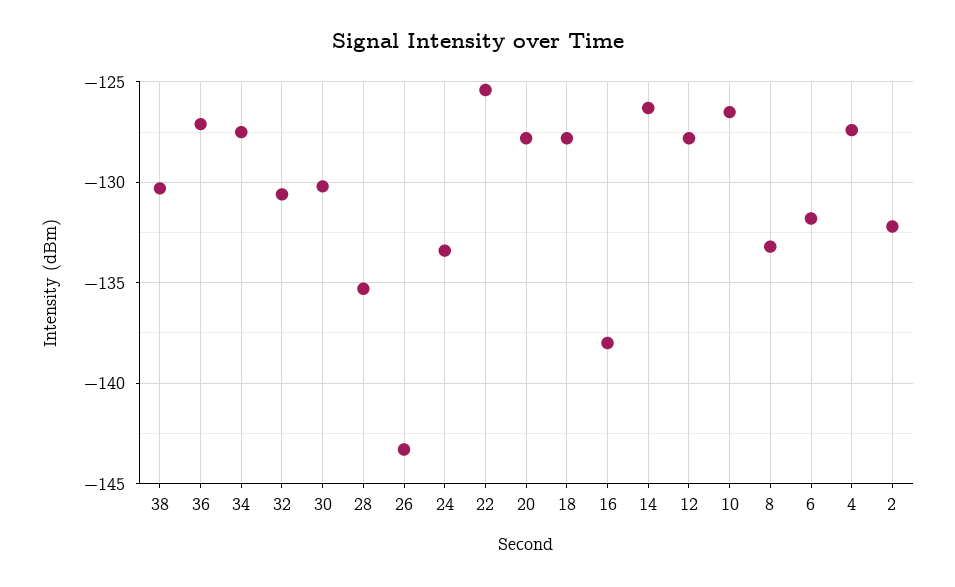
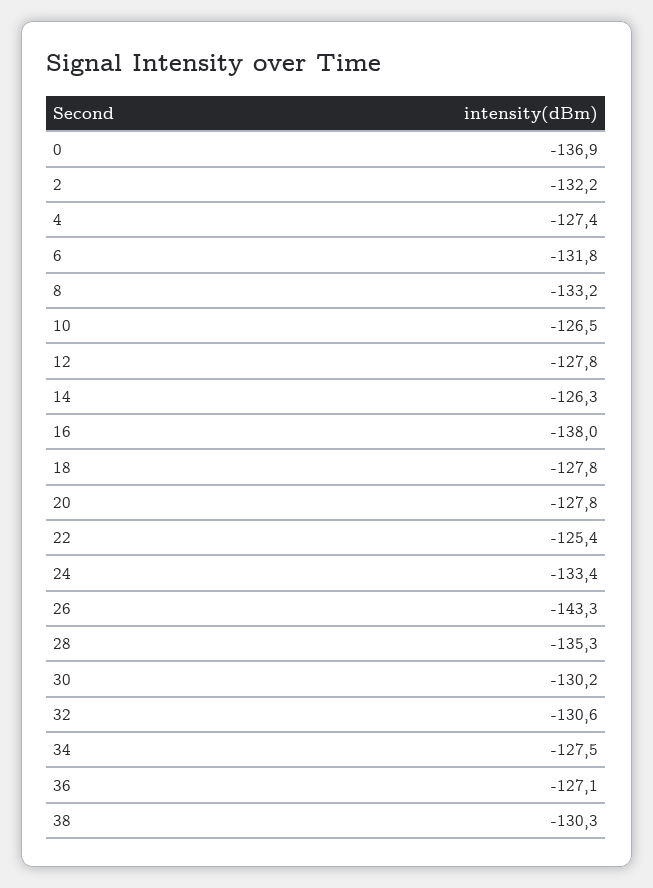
  {
    "38": -130.3,
    "36": -127.1,
    "34": -127.5,
    "32": -130.6,
    "30": -130.2,
    "28": -135.3,
    "26": -143.3,
    "24": -133.4,
    "22": -125.4,
    "20": -127.8,
    "18": -127.8,
    "16": -138,
    "14": -126.3,
    "12": -127.8,
    "10": -126.5,
    "8": -133.2,
    "6": -131.8,
    "4": -127.4,
-   "2": -132.2
+   "2": -132.2,
+   "0": -136.9
  }

